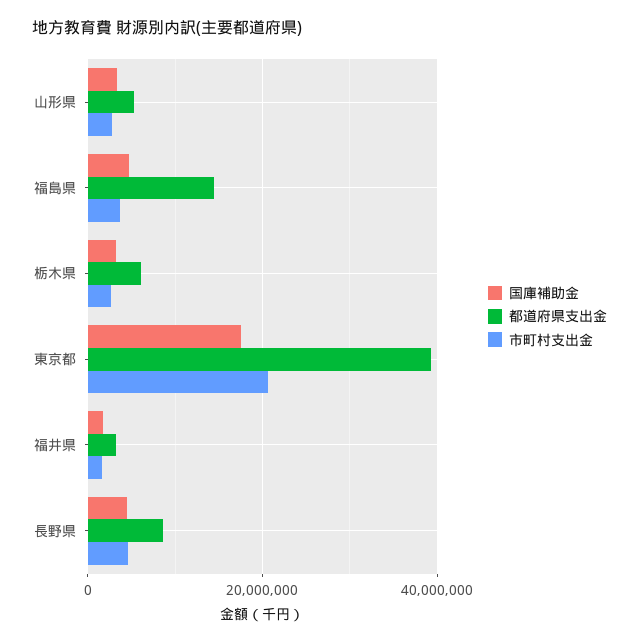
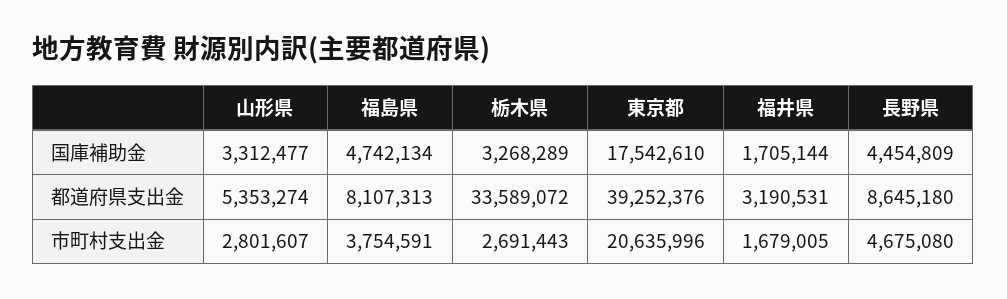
  {
    "国庫補助金": {
      "山形県": 3312477,
      "福島県": 4742134,
      "栃木県": 3268289,
      "東京都": 17542610,
      "福井県": 1705144,
      "長野県": 4454809
    },
    "都道府県支出金": {
      "山形県": 5353274,
-     "福島県": 14000000,
+     "福島県": 8107313,
-     "栃木県": 6000000,
+     "栃木県": 33589072,
      "東京都": 39252376,
      "福井県": 3190531,
      "長野県": 8645180
    },
    "市町村支出金": {
      "山形県": 2801607,
      "福島県": 3754591,
      "栃木県": 2691443,
      "東京都": 20635996,
      "福井県": 1679005,
      "長野県": 4675080
    }
  }

